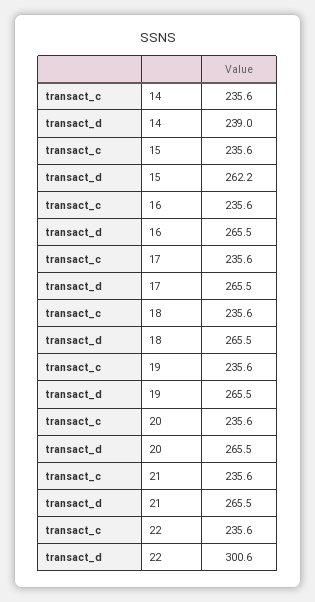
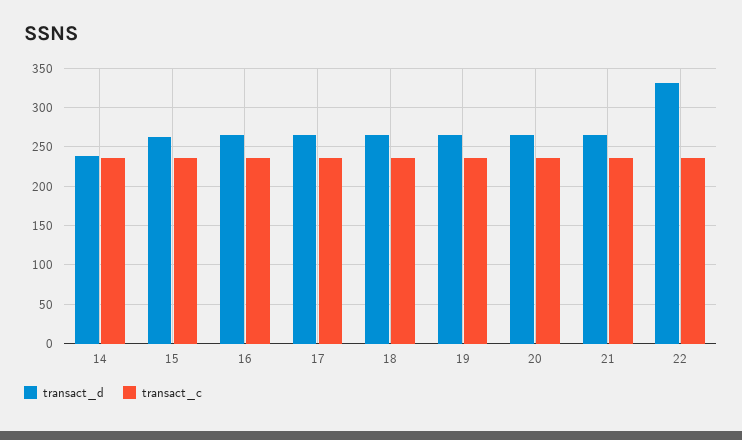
  {
    "transact_c": {
      "14": 235.6,
      "15": 235.6,
      "16": 235.6,
      "17": 235.6,
      "18": 235.6,
      "19": 235.6,
      "20": 235.6,
      "21": 235.6,
      "22": 235.6
    },
    "transact_d": {
      "14": 239,
      "15": 262.2,
      "16": 265.5,
      "17": 265.5,
      "18": 265.5,
      "19": 265.5,
      "20": 265.5,
      "21": 265.5,
-     "22": 300.6
+     "22": 330
    }
  }

